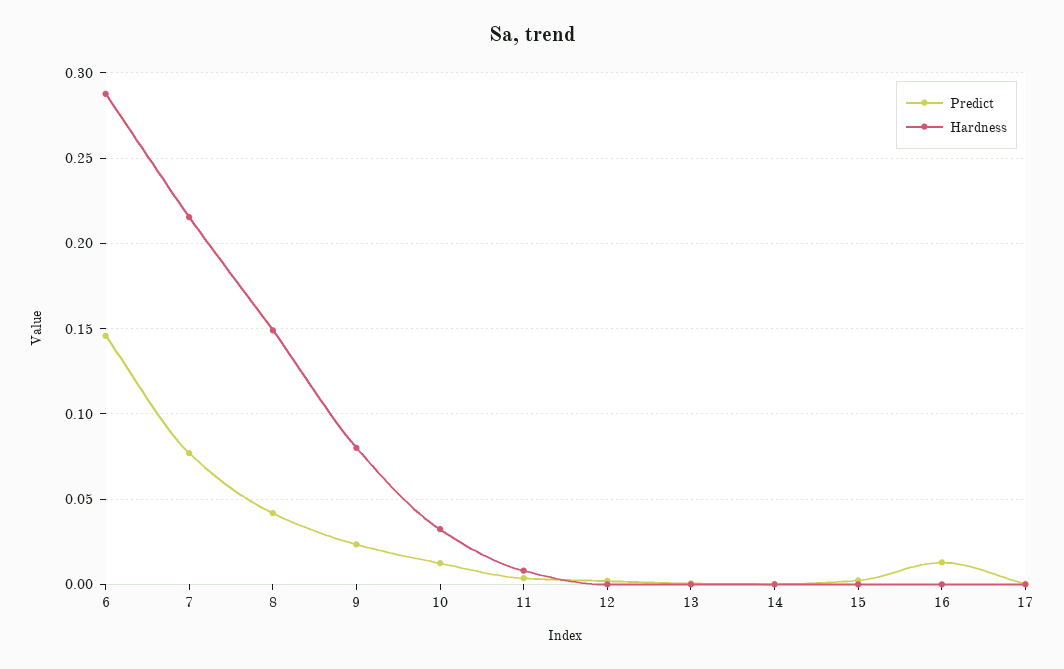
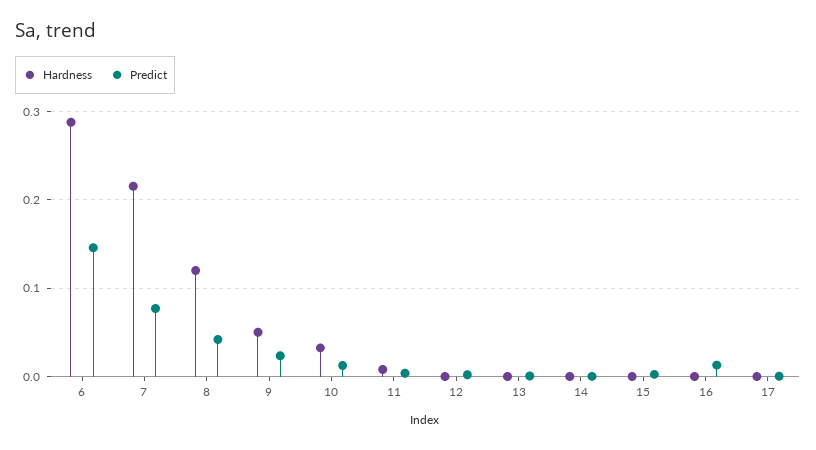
  {
    "Predict": {
      "6": 0.145,
      "7": 0.075,
      "8": 0.04,
      "9": 0.025,
      "10": 0.015,
      "11": 0.005,
      "12": 0,
      "13": 0,
      "14": 0,
      "15": 0,
      "16": 0.015,
      "17": 0
    },
    "Hardness": {
      "6": 0.29,
      "7": 0.215,
-     "8": 0.15,
+     "8": 0.12,
-     "9": 0.08,
+     "9": 0.05,
      "10": 0.03,
      "11": 0.01,
      "12": 0,
      "13": 0,
      "14": 0,
      "15": 0,
      "16": 0,
      "17": 0
    }
  }

